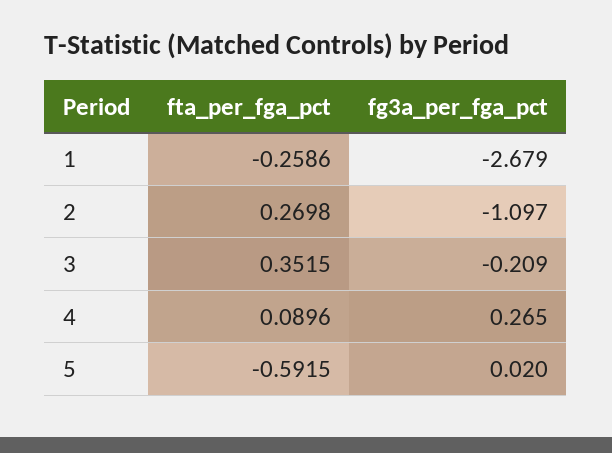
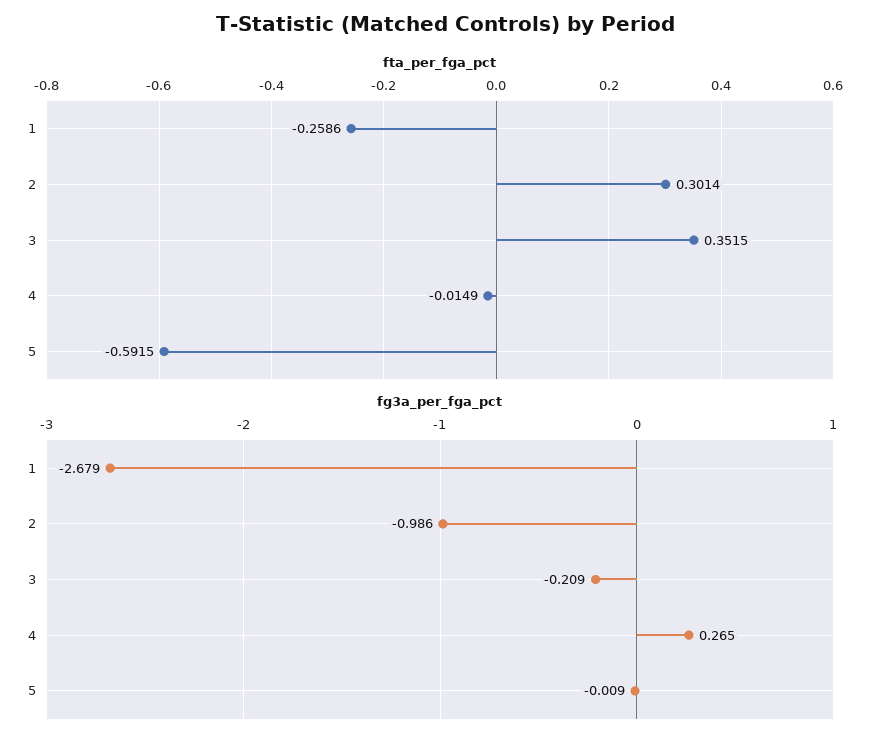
  {
    "fta_per_fga_pct": {
      "1": -0.2586,
-     "2": 0.2698,
+     "2": 0.3014,
      "3": 0.3515,
-     "4": 0.0896,
+     "4": -0.0149,
      "5": -0.5915
    },
    "fg3a_per_fga_pct": {
      "1": -2.679,
-     "2": -1.097,
+     "2": -0.986,
      "3": -0.209,
      "4": 0.265,
-     "5": 0.02
+     "5": -0.009
    }
  }

